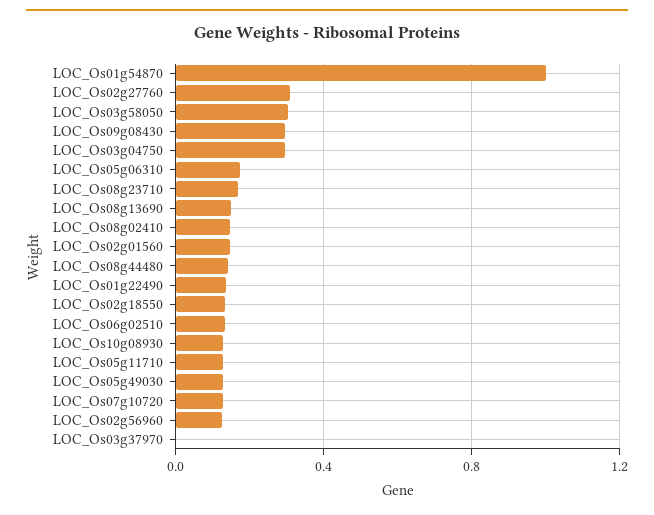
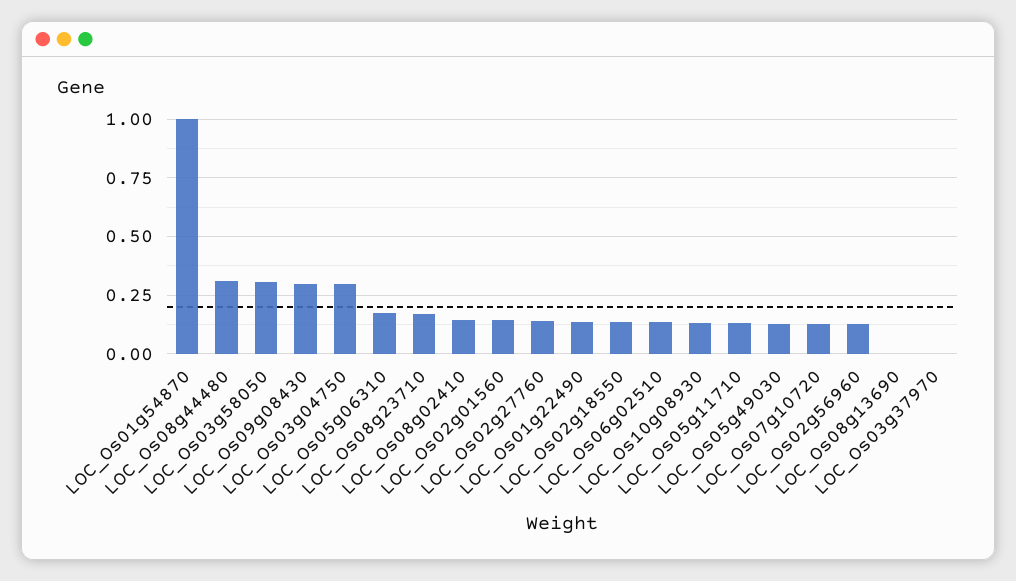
  {
    "LOC_Os01g54870": 1,
-   "LOC_Os02g27760": 0.3,
+   "LOC_Os02g27760": 0.15,
    "LOC_Os03g58050": 0.3,
    "LOC_Os09g08430": 0.3,
    "LOC_Os03g04750": 0.3,
    "LOC_Os05g06310": 0.15,
    "LOC_Os08g23710": 0.15,
-   "LOC_Os08g13690": 0.15,
+   "LOC_Os08g13690": 0,
    "LOC_Os08g02410": 0.15,
    "LOC_Os02g01560": 0.15,
-   "LOC_Os08g44480": 0.15,
+   "LOC_Os08g44480": 0.3,
    "LOC_Os01g22490": 0.15,
    "LOC_Os02g18550": 0.15,
    "LOC_Os06g02510": 0.15,
    "LOC_Os10g08930": 0.15,
    "LOC_Os05g11710": 0.15,
    "LOC_Os05g49030": 0.15,
    "LOC_Os07g10720": 0.15,
    "LOC_Os02g56960": 0.15,
    "LOC_Os03g37970": 0
  }

